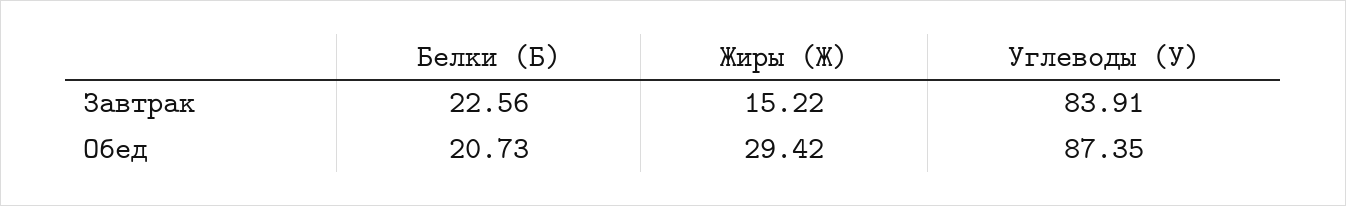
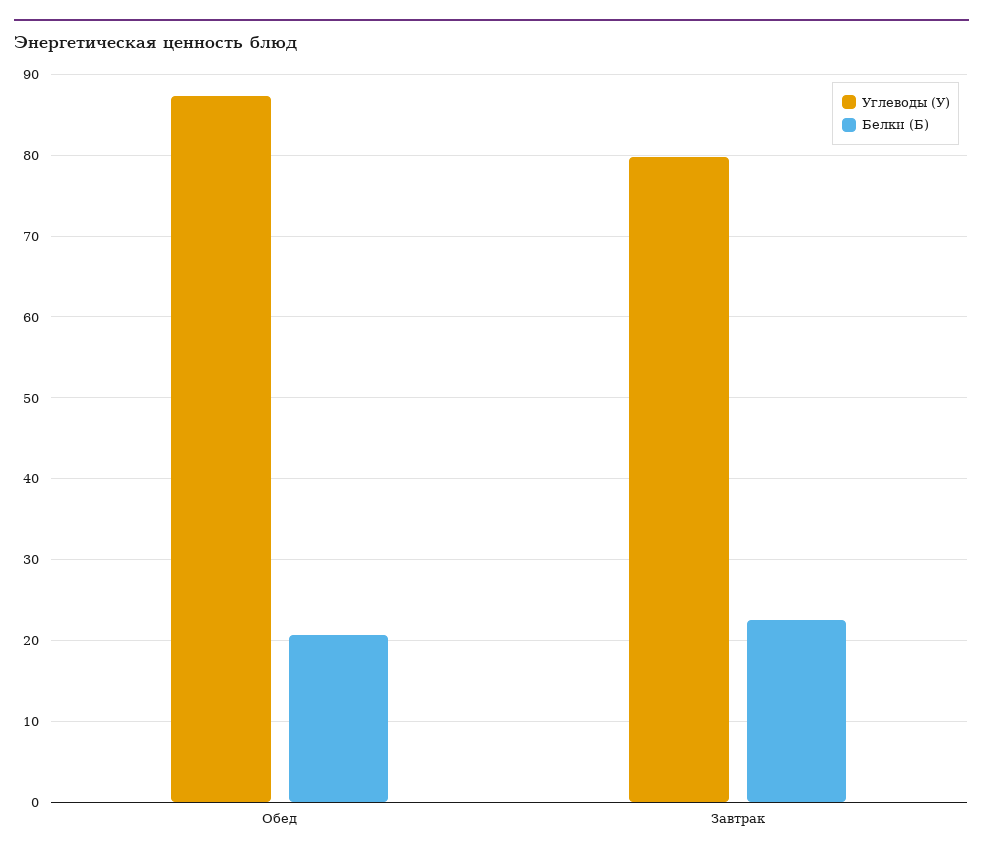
  {
    "Белки (Б)": {
      "Завтрак": 22.56,
      "Обед": 20.73
    },
-   "Жиры (Ж)": {
-     "Завтрак": 15.22,
-     "Обед": 29.42
-   },
    "Углеводы (У)": {
-     "Завтрак": 83.91,
+     "Завтрак": 80,
      "Обед": 87.35
    }
  }

